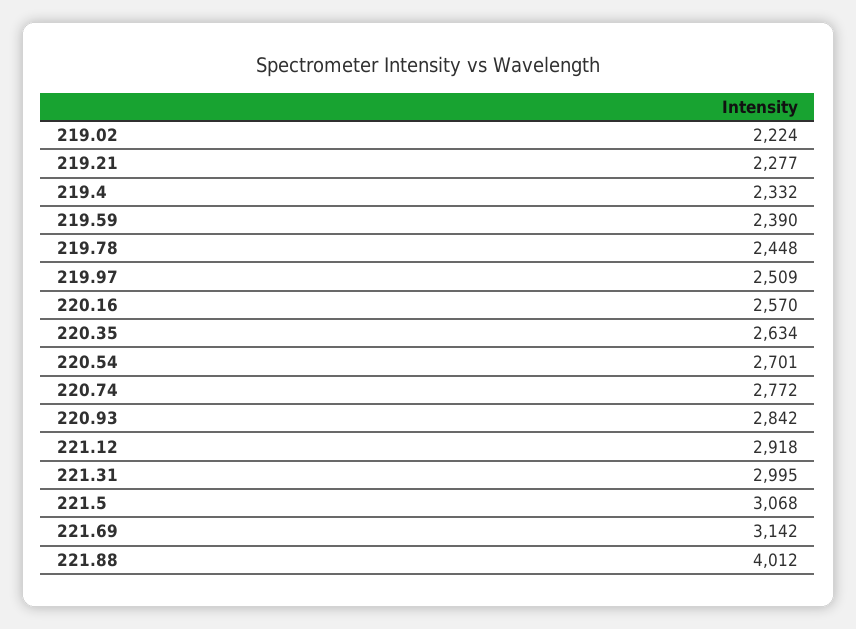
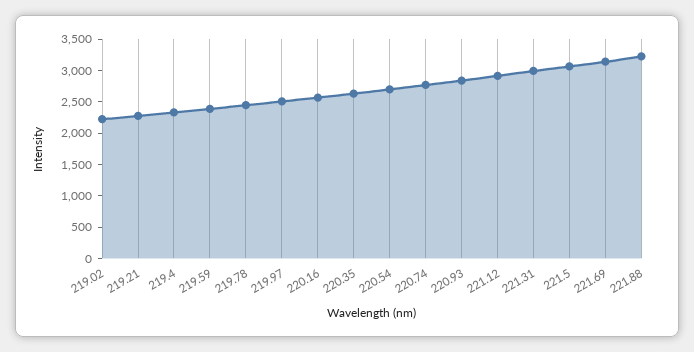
  {
    "219.02": 2224,
    "219.21": 2277,
    "219.4": 2332,
    "219.59": 2390,
    "219.78": 2448,
    "219.97": 2509,
    "220.16": 2570,
    "220.35": 2634,
    "220.54": 2701,
    "220.74": 2772,
    "220.93": 2842,
    "221.12": 2918,
    "221.31": 2995,
    "221.5": 3068,
    "221.69": 3142,
-   "221.88": 4012
+   "221.88": 3250
  }

